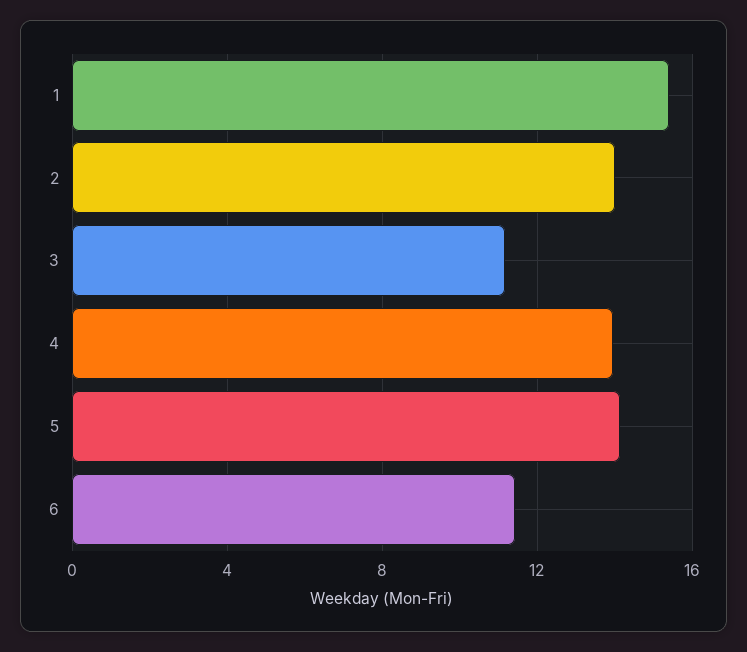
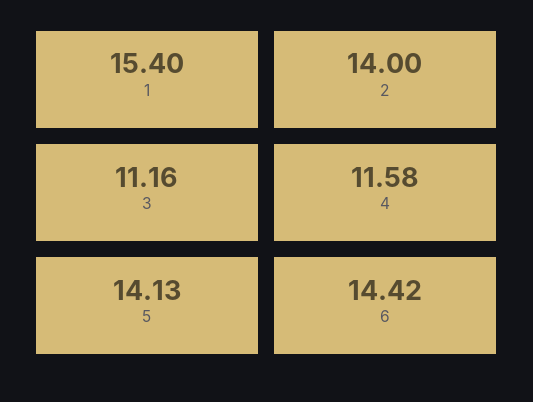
  {
    "1": 15.4,
    "2": 14,
    "3": 11.16,
-   "4": 14,
+   "4": 11.58,
    "5": 14.13,
-   "6": 11.5
+   "6": 14.42
  }

